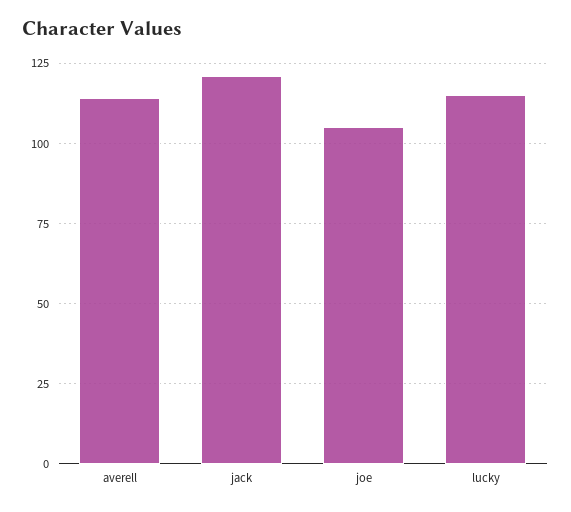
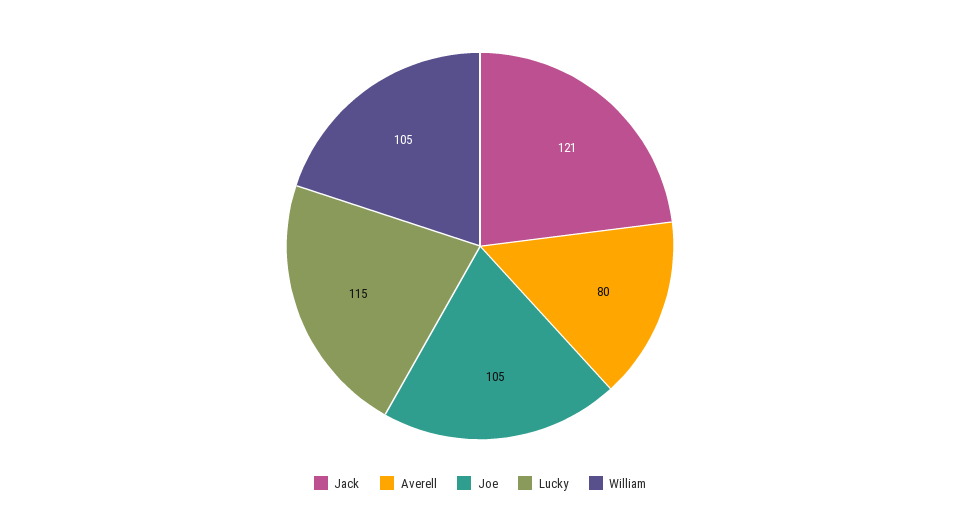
  {
-   "averell": 115,
+   "averell": 80,
    "jack": 121,
    "joe": 105,
-   "lucky": 115
+   "lucky": 115,
+   "William": 105
  }

